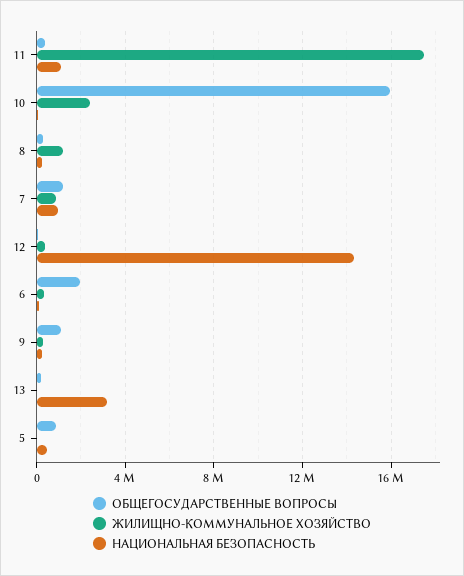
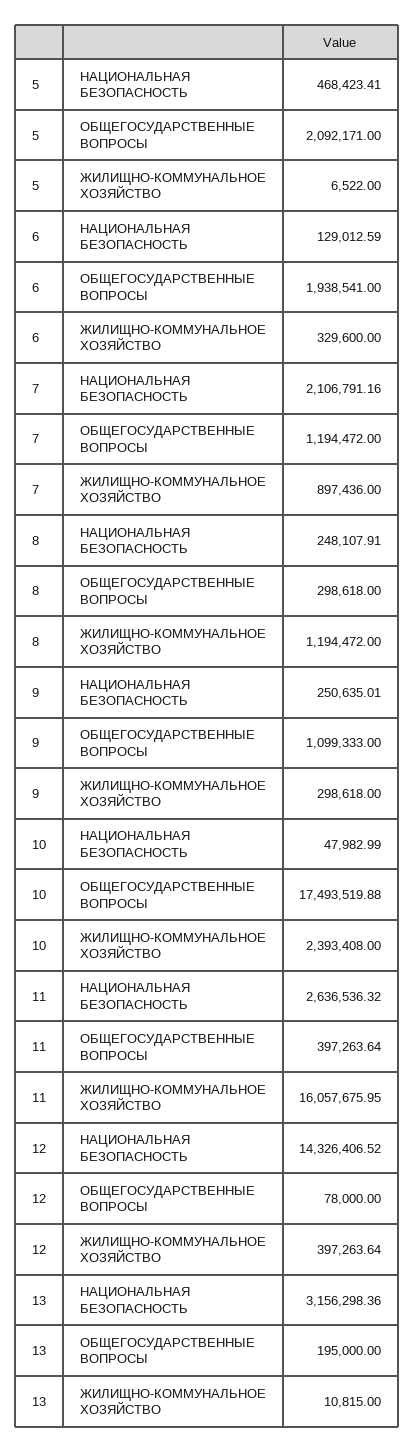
  {
    "ОБЩЕГОСУДАРСТВЕННЫЕ ВОПРОСЫ": {
      "11": 397263.64,
-     "10": 16000000,
+     "10": 17493519.88,
      "8": 298618,
      "7": 1194472,
      "12": 78000,
      "6": 1938541,
      "9": 1099333,
      "13": 195000,
-     "5": 1000000
+     "5": 2092171
    },
    "ЖИЛИЩНО-КОММУНАЛЬНОЕ ХОЗЯЙСТВО": {
-     "11": 17500000,
+     "11": 16057675.95,
      "10": 2393408,
      "8": 1194472,
      "7": 897436,
      "12": 397263.64,
      "6": 329600,
      "9": 298618,
      "13": 10815,
      "5": 6522
    },
    "НАЦИОНАЛЬНАЯ БЕЗОПАСНОСТЬ": {
-     "11": 1000000,
+     "11": 2636536.32,
      "10": 47982.99,
      "8": 248107.91,
-     "7": 1000000,
+     "7": 2106791.16,
      "12": 14326406.52,
      "6": 129012.59,
      "9": 250635.01,
      "13": 3156298.36,
      "5": 468423.41
    }
  }

